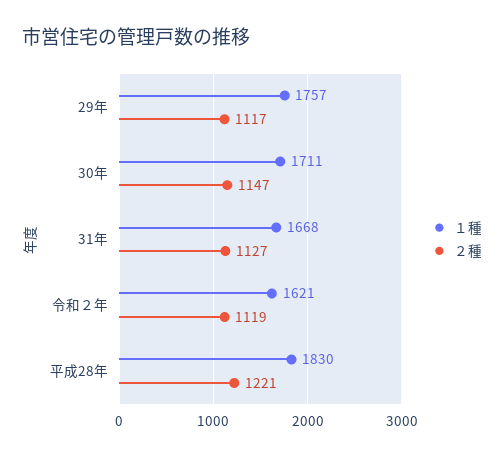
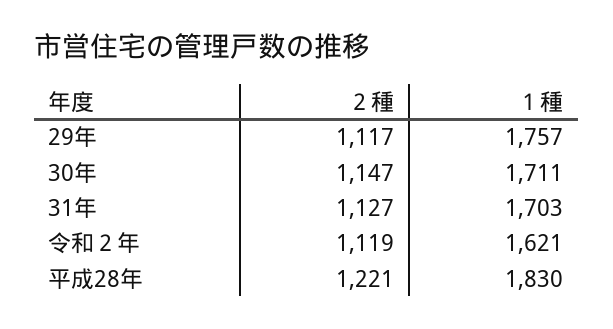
  {
    "１種": {
      "29年": 1757,
      "30年": 1711,
-     "31年": 1668,
+     "31年": 1703,
      "令和２年": 1621,
      "平成28年": 1830
    },
    "２種": {
      "29年": 1117,
      "30年": 1147,
      "31年": 1127,
      "令和２年": 1119,
      "平成28年": 1221
    }
  }

